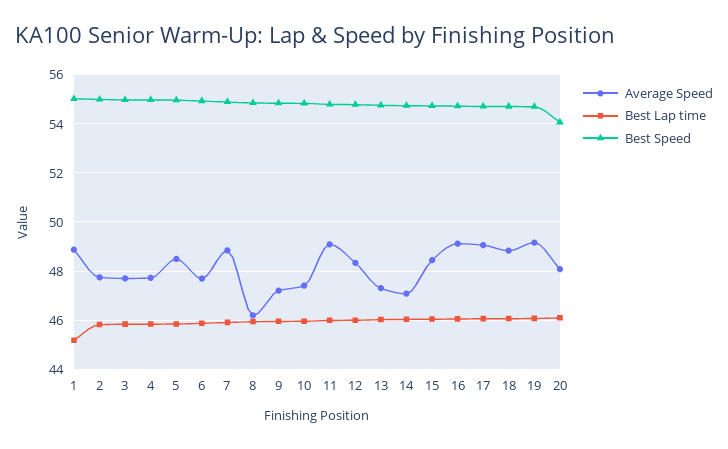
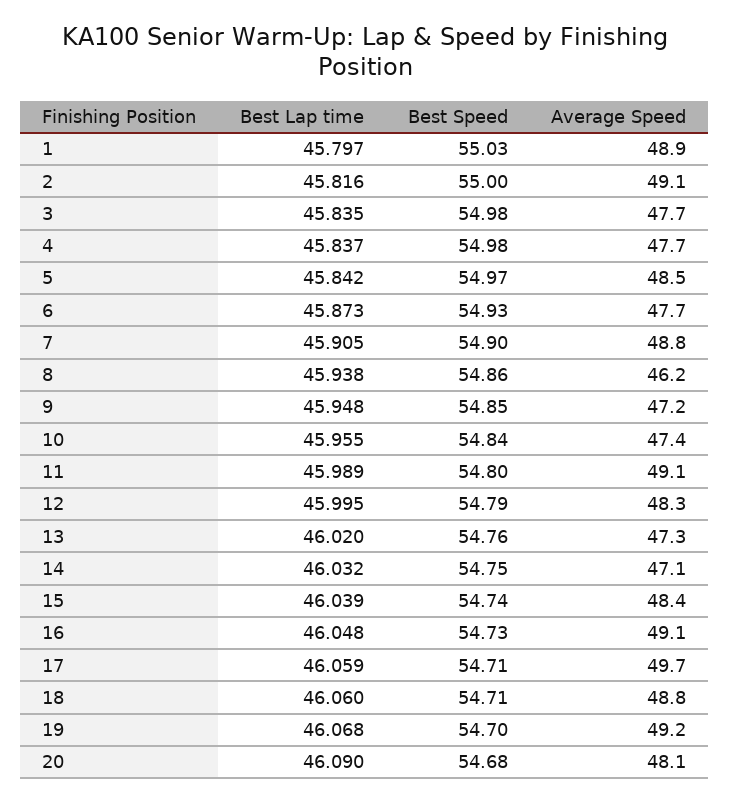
  {
    "Average Speed": {
      "1": 48.9,
-     "2": 47.75,
+     "2": 49.1,
      "3": 47.7,
      "4": 47.7,
      "5": 48.5,
      "6": 47.7,
      "7": 48.8,
      "8": 46.2,
      "9": 47.2,
      "10": 47.4,
      "11": 49.1,
      "12": 48.3,
      "13": 47.3,
      "14": 47.1,
      "15": 48.4,
      "16": 49.1,
-     "17": 49,
+     "17": 49.7,
      "18": 48.8,
      "19": 49.2,
      "20": 48.1
    },
    "Best Lap time": {
-     "1": 45.25,
+     "1": 45.797,
      "2": 45.816,
      "3": 45.835,
      "4": 45.837,
      "5": 45.842,
      "6": 45.873,
      "7": 45.905,
      "8": 45.938,
      "9": 45.948,
      "10": 45.955,
      "11": 45.989,
      "12": 45.995,
      "13": 46.02,
      "14": 46.032,
      "15": 46.039,
      "16": 46.048,
      "17": 46.059,
      "18": 46.06,
      "19": 46.068,
      "20": 46.09
    },
    "Best Speed": {
      "1": 55.03,
      "2": 55,
      "3": 54.98,
      "4": 54.98,
      "5": 54.97,
      "6": 54.93,
      "7": 54.9,
      "8": 54.86,
      "9": 54.85,
      "10": 54.84,
      "11": 54.8,
      "12": 54.79,
      "13": 54.76,
      "14": 54.75,
      "15": 54.74,
      "16": 54.73,
      "17": 54.71,
      "18": 54.71,
      "19": 54.7,
-     "20": 54
+     "20": 54.68
    }
  }

